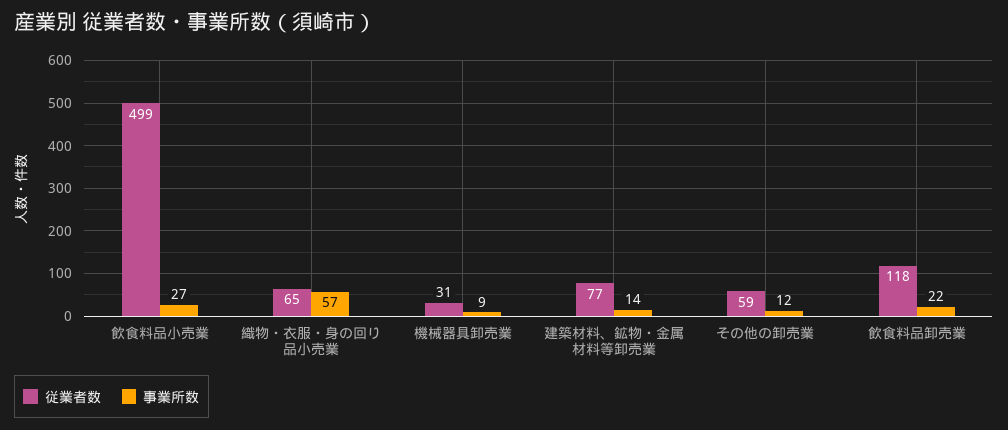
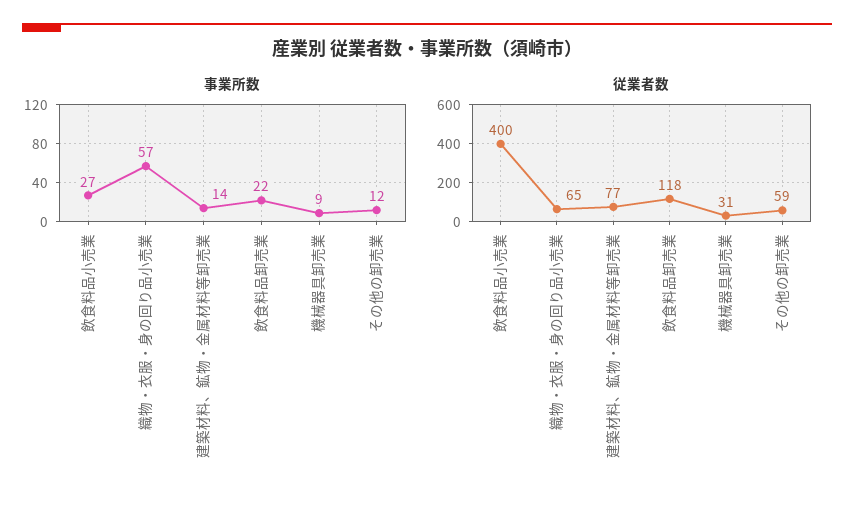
  {
    "従業者数": {
-     "飲食料品小売業": 499,
+     "飲食料品小売業": 400,
      "織物・衣服・身の回り品小売業": 65,
      "機械器具卸売業": 31,
      "建築材料、鉱物・金属材料等卸売業": 77,
      "その他の卸売業": 59,
      "飲食料品卸売業": 118
    },
    "事業所数": {
      "飲食料品小売業": 27,
      "織物・衣服・身の回り品小売業": 57,
      "機械器具卸売業": 9,
      "建築材料、鉱物・金属材料等卸売業": 14,
      "その他の卸売業": 12,
      "飲食料品卸売業": 22
    }
  }

